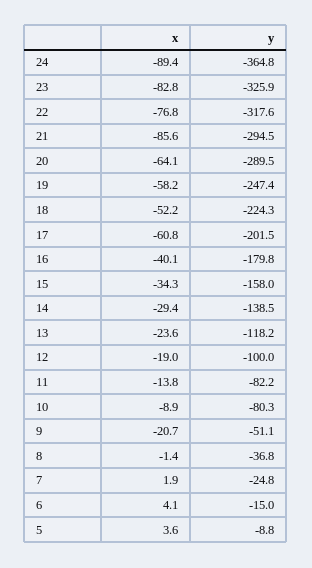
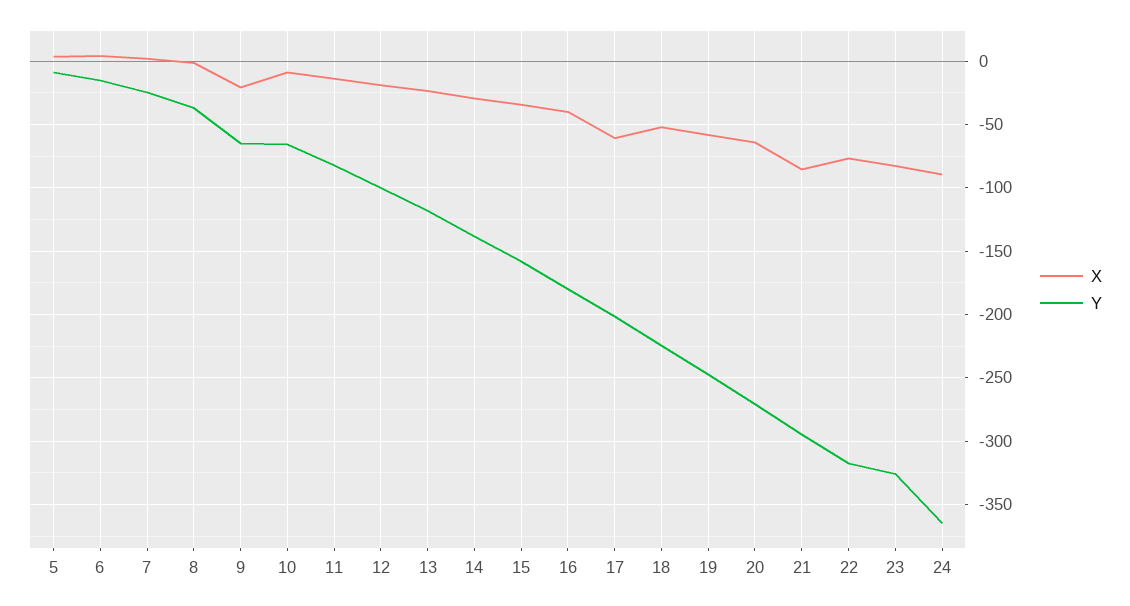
  {
    "x": {
      "24": -89.4,
      "23": -82.8,
      "22": -76.8,
      "21": -85.6,
      "20": -64.1,
      "19": -58.2,
      "18": -52.2,
      "17": -60.8,
      "16": -40.1,
      "15": -34.3,
      "14": -29.4,
      "13": -23.6,
      "12": -19,
      "11": -13.8,
      "10": -8.9,
      "9": -20.7,
      "8": -1.4,
      "7": 1.9,
      "6": 4.1,
      "5": 3.6
    },
    "y": {
      "24": -364.8,
      "23": -325.9,
      "22": -317.6,
      "21": -294.5,
-     "20": -289.5,
+     "20": -270,
      "19": -247.4,
      "18": -224.3,
      "17": -201.5,
      "16": -179.8,
      "15": -158,
      "14": -138.5,
      "13": -118.2,
      "12": -100,
      "11": -82.2,
-     "10": -80.3,
+     "10": -65,
-     "9": -51.1,
+     "9": -65,
      "8": -36.8,
      "7": -24.8,
      "6": -15,
      "5": -8.8
    }
  }

